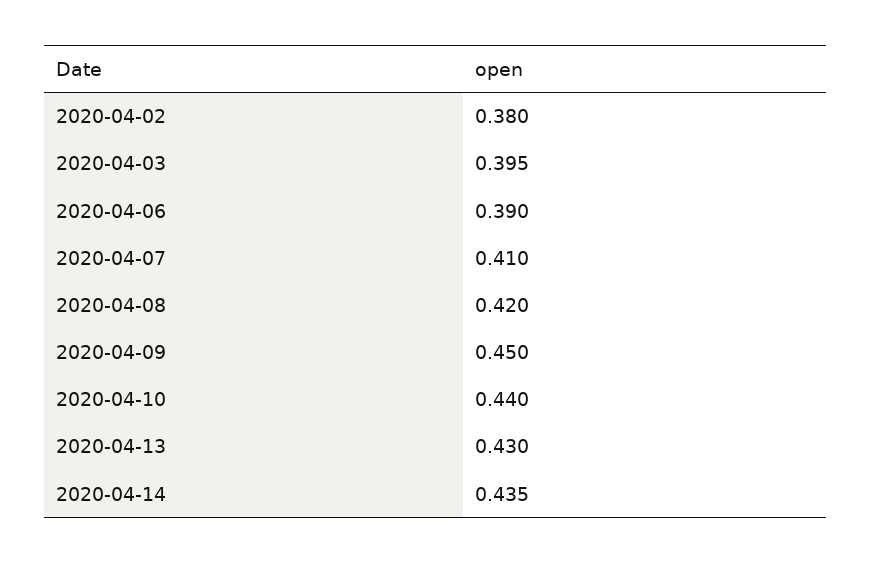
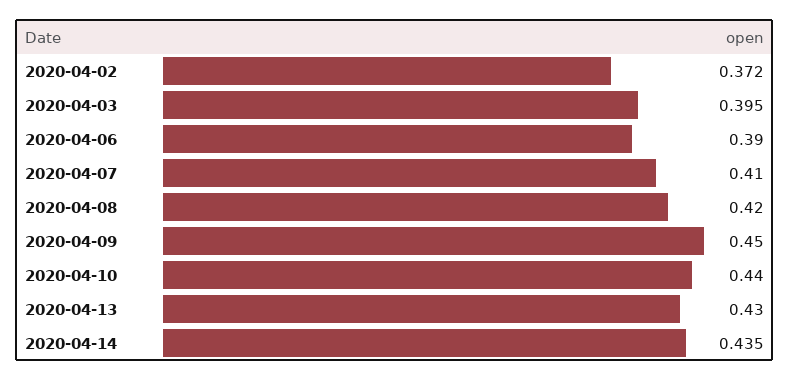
  {
-   "2020-04-02": 0.38,
+   "2020-04-02": 0.372,
    "2020-04-03": 0.395,
    "2020-04-06": 0.39,
    "2020-04-07": 0.41,
    "2020-04-08": 0.42,
    "2020-04-09": 0.45,
    "2020-04-10": 0.44,
    "2020-04-13": 0.43,
    "2020-04-14": 0.435
  }

